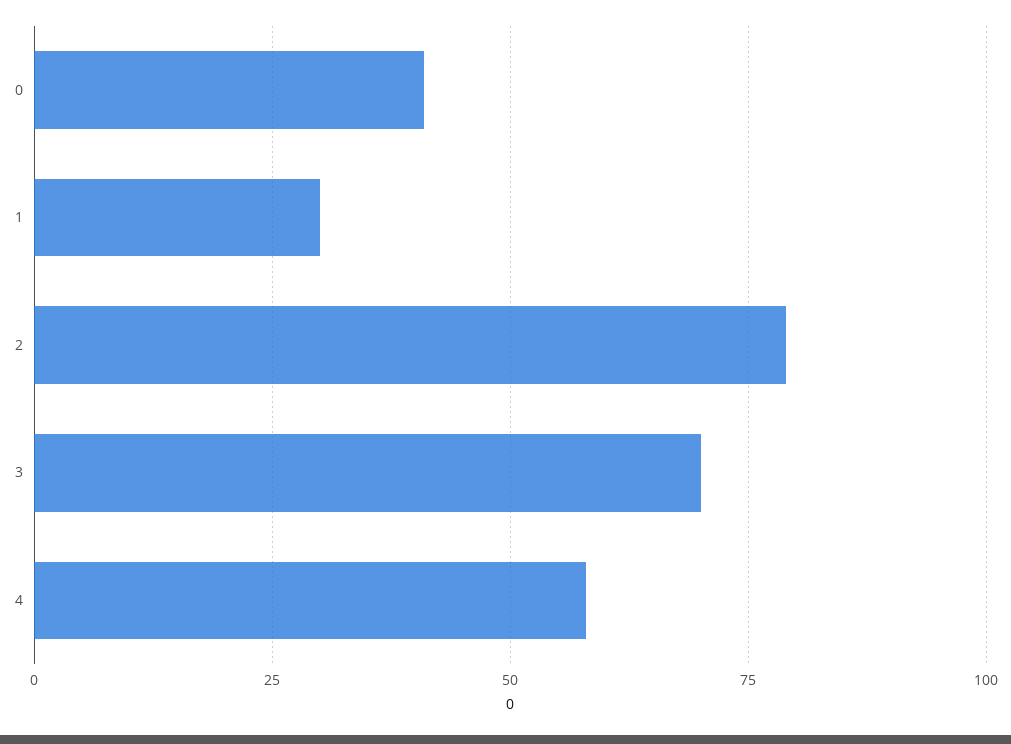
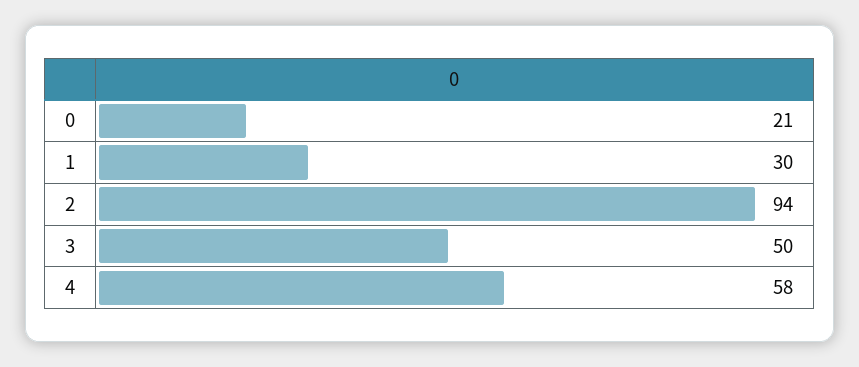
  {
-   "0": 40,
+   "0": 21,
    "1": 30,
-   "2": 80,
+   "2": 94,
-   "3": 70,
+   "3": 50,
    "4": 58
  }

